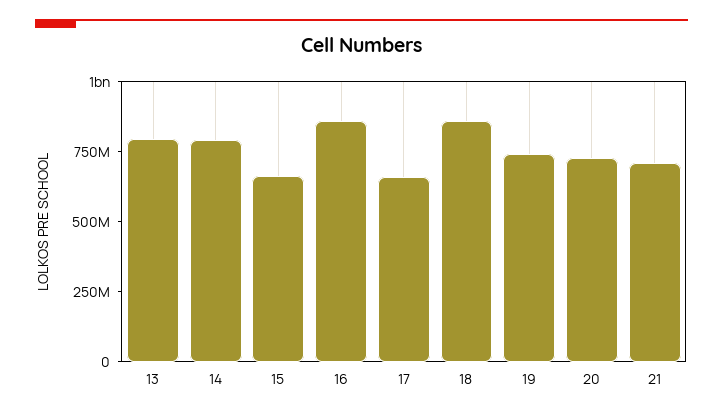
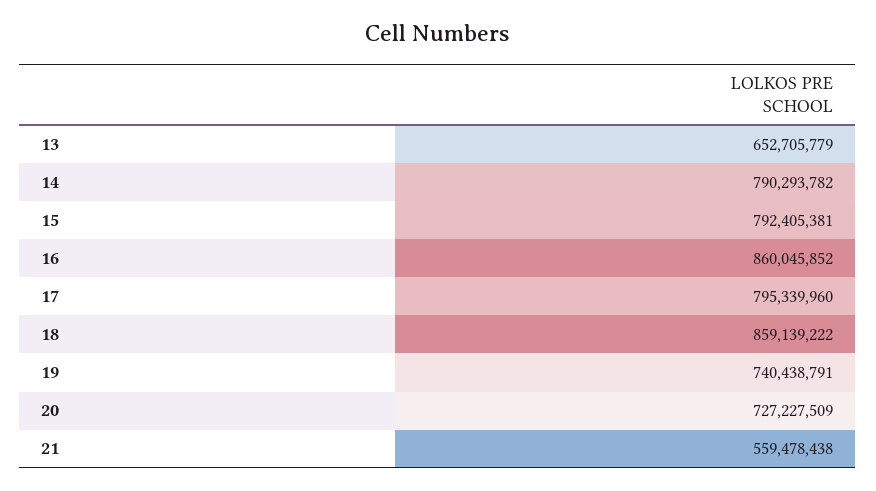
  {
-   "13": 800000000,
+   "13": 652705779,
    "14": 790293782,
-   "15": 650000000,
+   "15": 792405381,
    "16": 860045852,
-   "17": 650000000,
+   "17": 795339960,
    "18": 859139222,
    "19": 740438791,
    "20": 727227509,
-   "21": 700000000
+   "21": 559478438
  }

